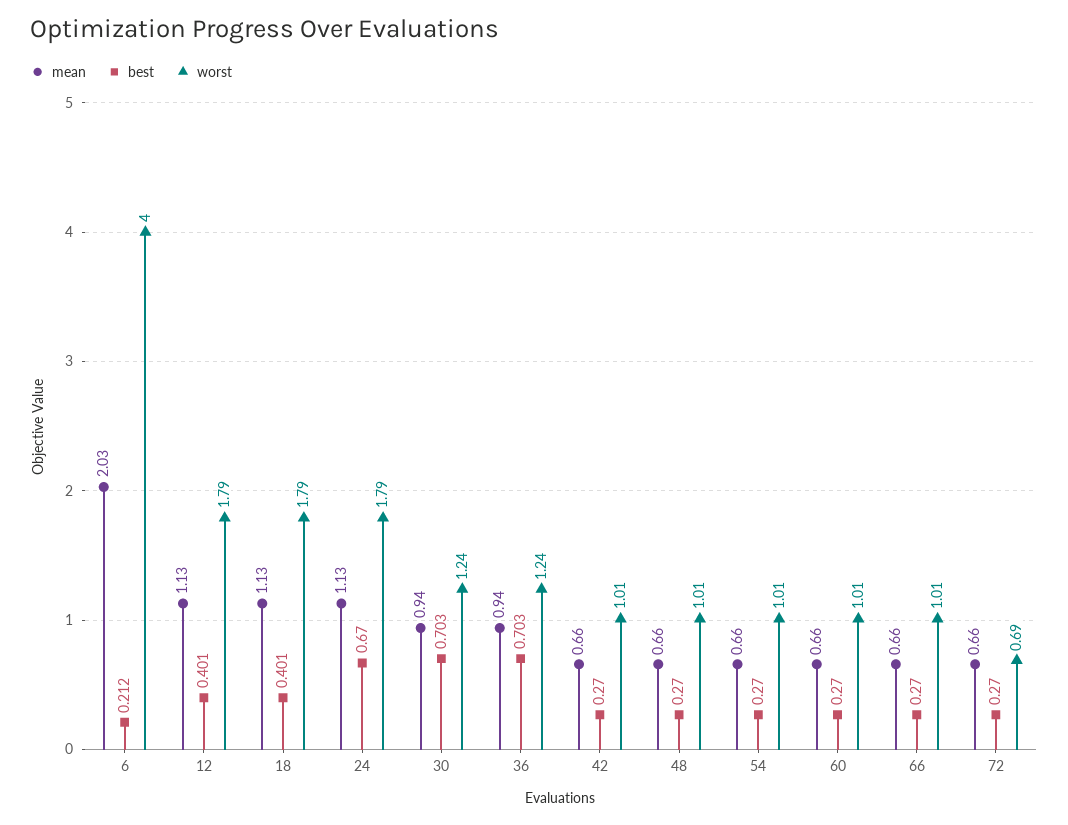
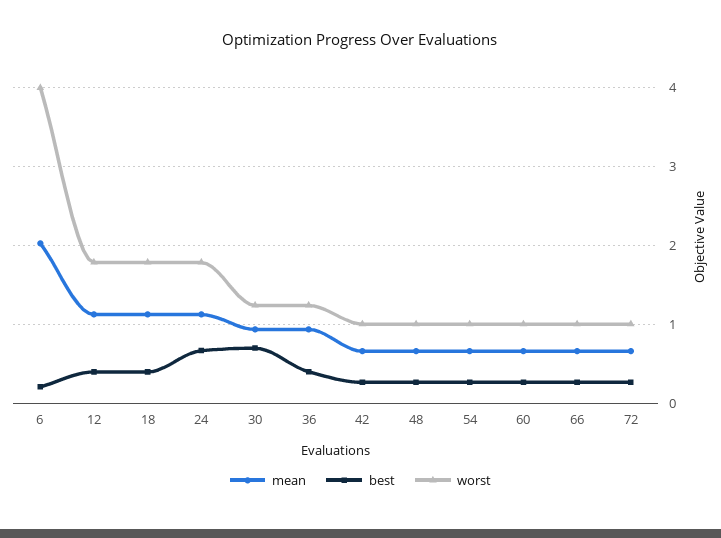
  {
    "mean": {
      "6": 2.03,
      "12": 1.13,
      "18": 1.13,
      "24": 1.13,
      "30": 0.94,
      "36": 0.94,
      "42": 0.66,
      "48": 0.66,
      "54": 0.66,
      "60": 0.66,
      "66": 0.66,
      "72": 0.66
    },
    "best": {
      "6": 0.212,
      "12": 0.401,
      "18": 0.401,
      "24": 0.67,
      "30": 0.703,
-     "36": 0.703,
+     "36": 0.4,
      "42": 0.27,
      "48": 0.27,
      "54": 0.27,
      "60": 0.27,
      "66": 0.27,
      "72": 0.27
    },
    "worst": {
      "6": 4,
      "12": 1.79,
      "18": 1.79,
      "24": 1.79,
      "30": 1.24,
      "36": 1.24,
      "42": 1.01,
      "48": 1.01,
      "54": 1.01,
      "60": 1.01,
      "66": 1.01,
-     "72": 0.69
+     "72": 1
    }
  }

